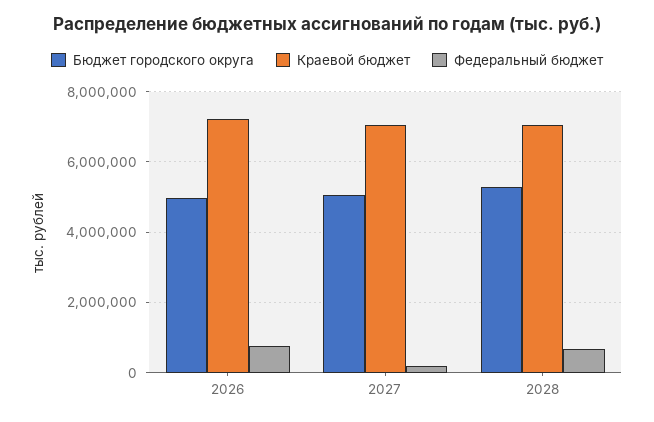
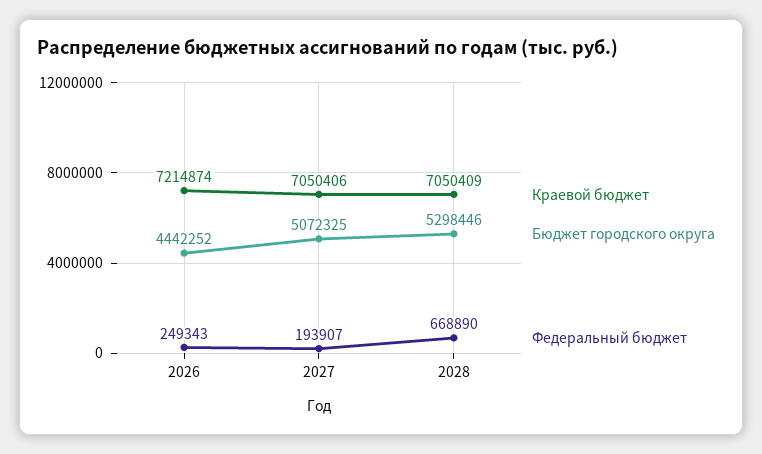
  {
    "Бюджет городского округа": {
-     "2026": 5000000,
+     "2026": 4442252,
      "2027": 5072325,
      "2028": 5298446
    },
    "Краевой бюджет": {
      "2026": 7214874,
      "2027": 7050406,
      "2028": 7050409
    },
    "Федеральный бюджет": {
-     "2026": 800000,
+     "2026": 249343,
      "2027": 193907,
      "2028": 668890
    }
  }

